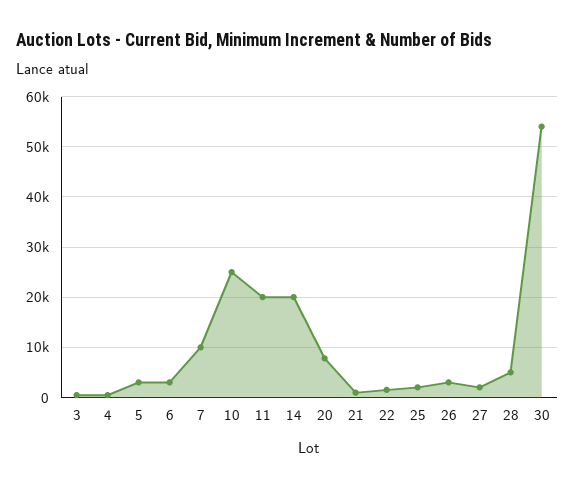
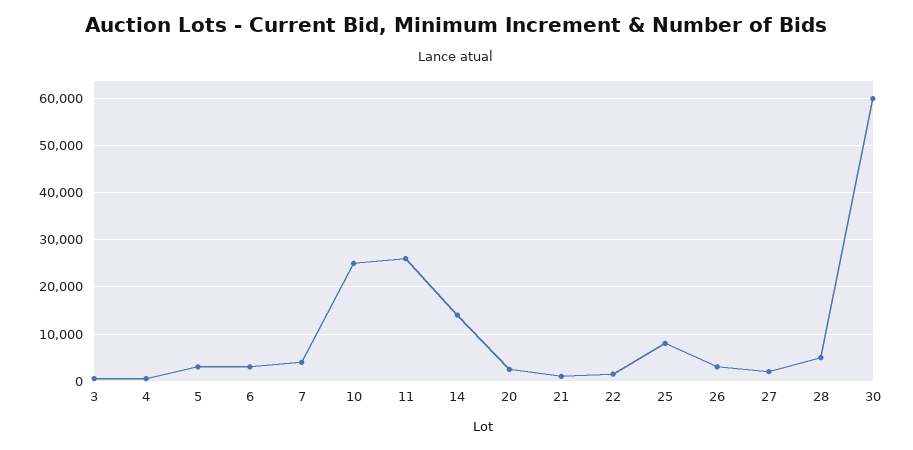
  {
    "3": 0,
    "4": 0,
    "5": 4000,
    "6": 4000,
-   "7": 10000,
+   "7": 4000,
    "10": 26000,
-   "11": 20000,
+   "11": 26000,
-   "14": 20000,
+   "14": 14000,
-   "20": 8000,
+   "20": 2000,
    "21": 2000,
    "22": 2000,
-   "25": 2000,
+   "25": 8000,
    "26": 4000,
    "27": 2000,
    "28": 6000,
-   "30": 54000
+   "30": 60000
  }

